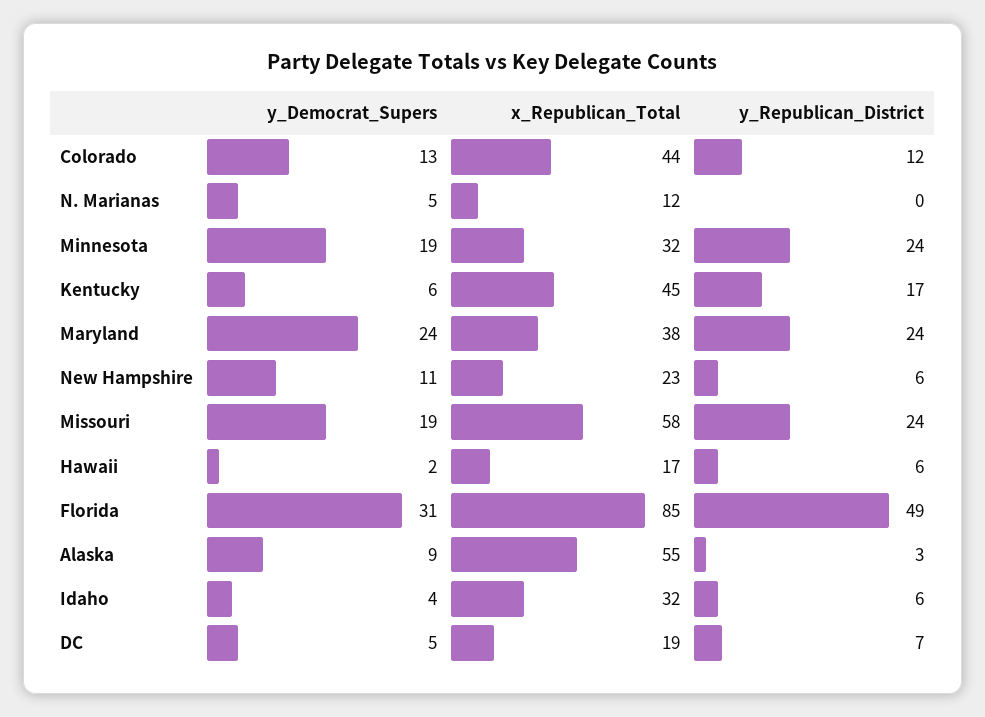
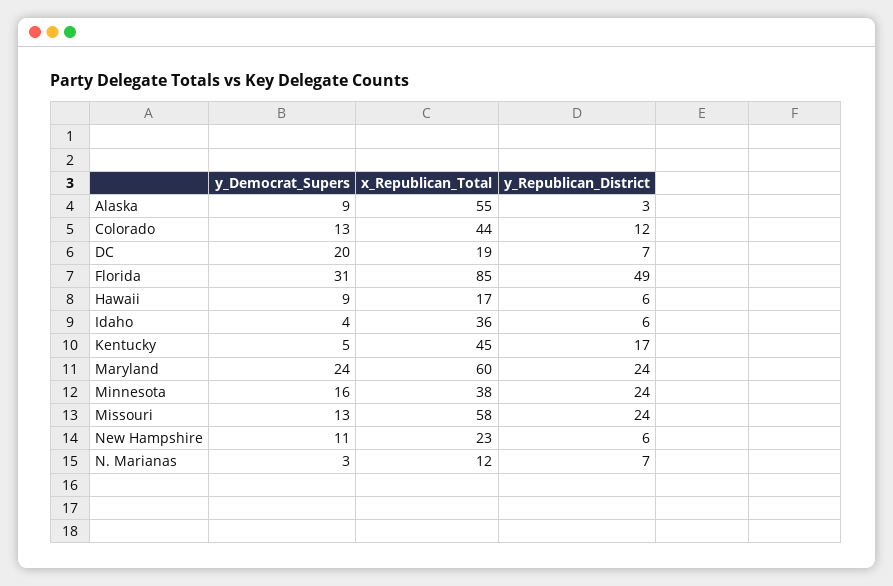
  {
    "y_Democrat_Supers": {
      "Colorado": 13,
-     "N. Marianas": 5,
+     "N. Marianas": 3,
-     "Minnesota": 19,
+     "Minnesota": 16,
-     "Kentucky": 6,
+     "Kentucky": 5,
      "Maryland": 24,
      "New Hampshire": 11,
-     "Missouri": 19,
+     "Missouri": 13,
-     "Hawaii": 2,
+     "Hawaii": 9,
      "Florida": 31,
      "Alaska": 9,
      "Idaho": 4,
-     "DC": 5
+     "DC": 20
    },
    "x_Republican_Total": {
      "Colorado": 44,
      "N. Marianas": 12,
-     "Minnesota": 32,
+     "Minnesota": 38,
      "Kentucky": 45,
-     "Maryland": 38,
+     "Maryland": 60,
      "New Hampshire": 23,
      "Missouri": 58,
      "Hawaii": 17,
      "Florida": 85,
      "Alaska": 55,
-     "Idaho": 32,
+     "Idaho": 36,
      "DC": 19
    },
    "y_Republican_District": {
      "Colorado": 12,
-     "N. Marianas": 0,
+     "N. Marianas": 7,
      "Minnesota": 24,
      "Kentucky": 17,
      "Maryland": 24,
      "New Hampshire": 6,
      "Missouri": 24,
      "Hawaii": 6,
      "Florida": 49,
      "Alaska": 3,
      "Idaho": 6,
      "DC": 7
    }
  }

